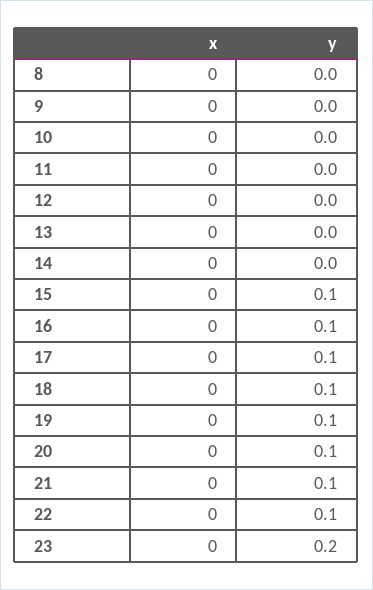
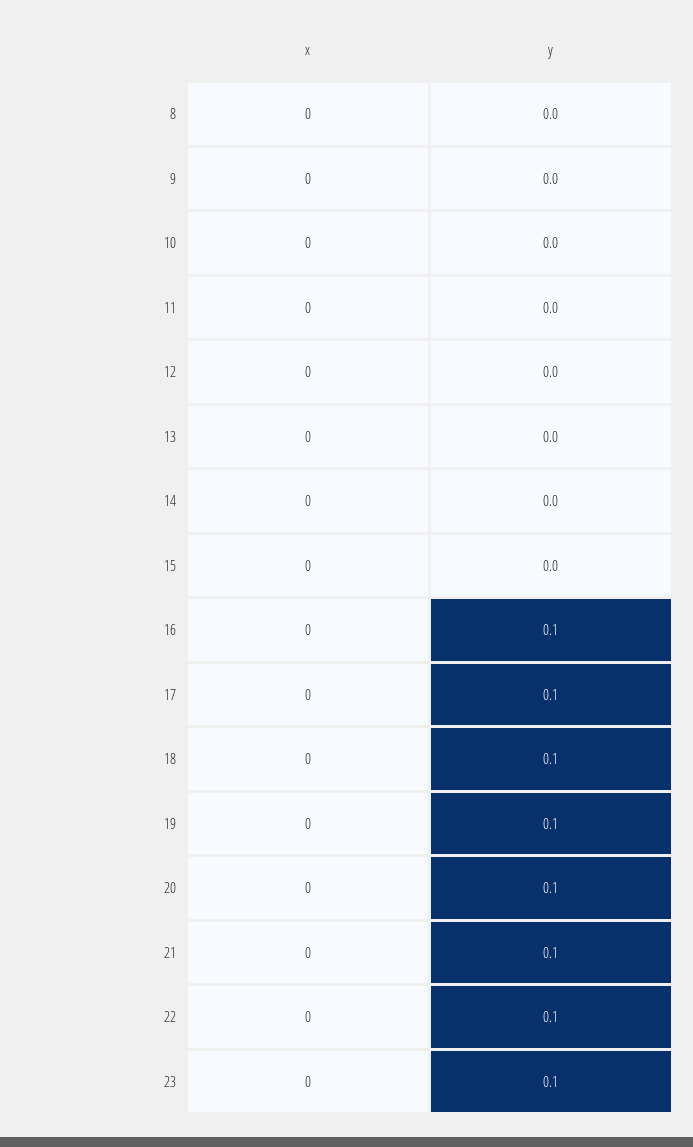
  {
    "x": {
      "8": 0,
      "9": 0,
      "10": 0,
      "11": 0,
      "12": 0,
      "13": 0,
      "14": 0,
      "15": 0,
      "16": 0,
      "17": 0,
      "18": 0,
      "19": 0,
      "20": 0,
      "21": 0,
      "22": 0,
      "23": 0
    },
    "y": {
      "8": 0,
      "9": 0,
      "10": 0,
      "11": 0,
      "12": 0,
      "13": 0,
      "14": 0,
-     "15": 0.1,
+     "15": 0,
      "16": 0.1,
      "17": 0.1,
      "18": 0.1,
      "19": 0.1,
      "20": 0.1,
      "21": 0.1,
      "22": 0.1,
-     "23": 0.2
+     "23": 0.1
    }
  }

